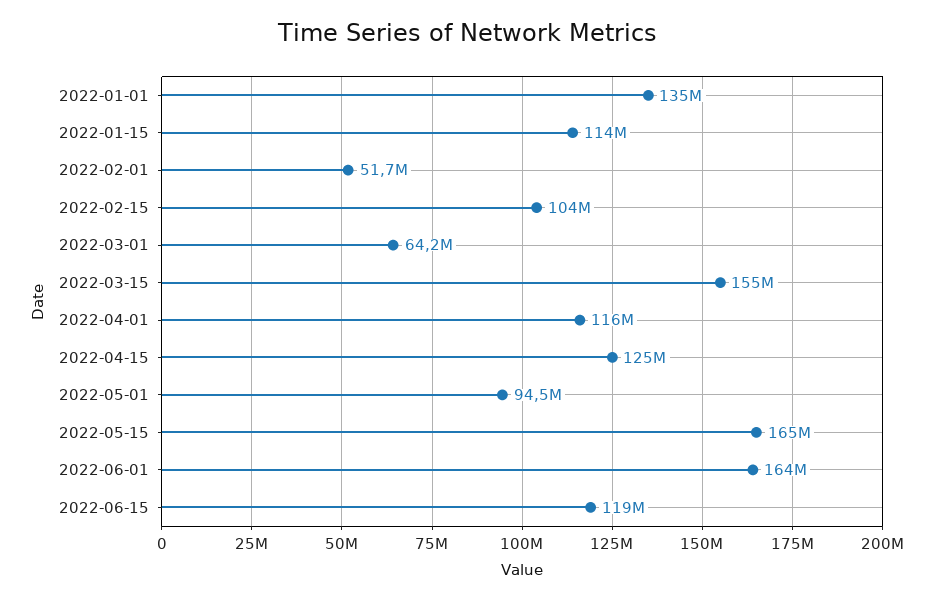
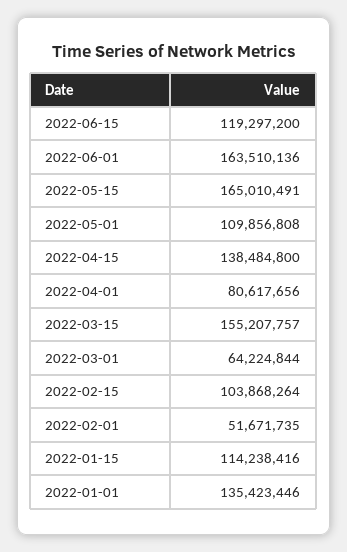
  {
    "2022-01-01": 135423446,
    "2022-01-15": 114238416,
    "2022-02-01": 51671735,
    "2022-02-15": 103868264,
    "2022-03-01": 64224844,
    "2022-03-15": 155207757,
-   "2022-04-01": 116000000,
+   "2022-04-01": 80617656,
-   "2022-04-15": 125000000,
+   "2022-04-15": 138484800,
-   "2022-05-01": 94500000,
+   "2022-05-01": 109856808,
    "2022-05-15": 165010491,
    "2022-06-01": 163510136,
    "2022-06-15": 119297200
  }

